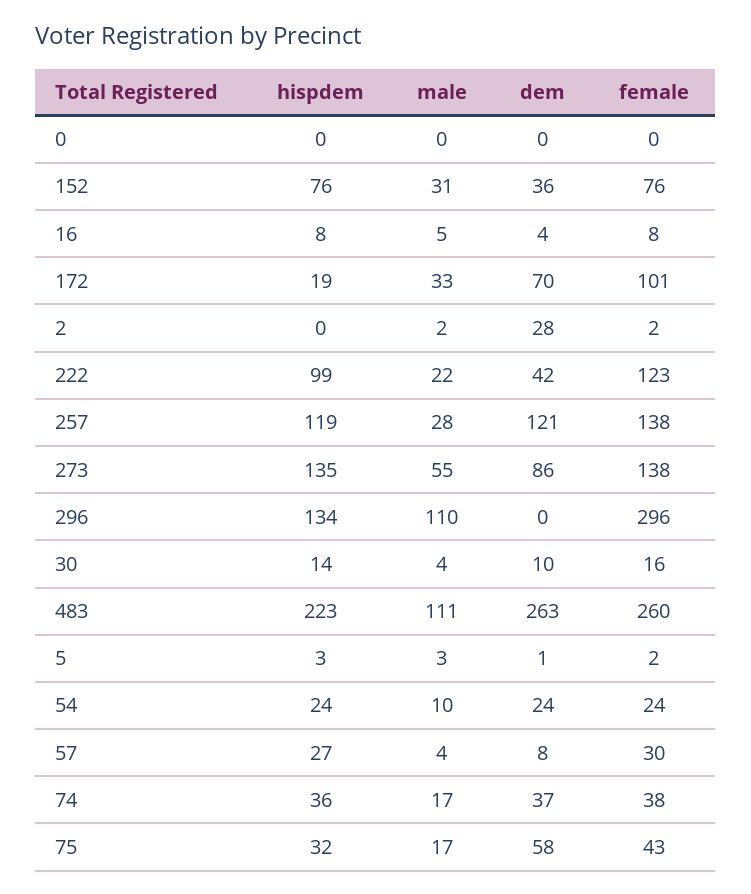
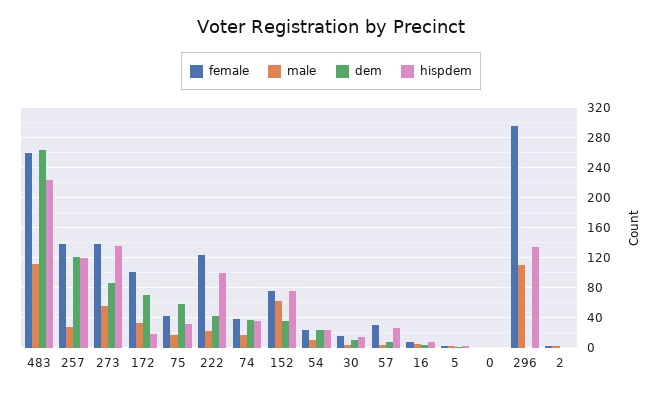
  {
    "hispdem": {
      "0": 0,
      "152": 76,
      "16": 8,
      "172": 19,
      "2": 0,
      "222": 99,
      "257": 119,
      "273": 135,
      "296": 134,
      "30": 14,
      "483": 223,
      "5": 3,
      "54": 24,
      "57": 27,
      "74": 36,
      "75": 32
    },
    "male": {
      "0": 0,
-     "152": 31,
+     "152": 60,
      "16": 5,
      "172": 33,
      "2": 2,
      "222": 22,
      "257": 28,
      "273": 55,
      "296": 110,
      "30": 4,
      "483": 111,
      "5": 3,
      "54": 10,
      "57": 4,
      "74": 17,
      "75": 17
    },
    "dem": {
      "0": 0,
      "152": 36,
      "16": 4,
      "172": 70,
-     "2": 28,
+     "2": 0,
      "222": 42,
      "257": 121,
      "273": 86,
      "296": 0,
      "30": 10,
      "483": 263,
      "5": 1,
      "54": 24,
      "57": 8,
      "74": 37,
      "75": 58
    },
    "female": {
      "0": 0,
      "152": 76,
      "16": 8,
      "172": 101,
      "2": 2,
      "222": 123,
      "257": 138,
      "273": 138,
      "296": 296,
      "30": 16,
      "483": 260,
      "5": 2,
      "54": 24,
      "57": 30,
      "74": 38,
      "75": 43
    }
  }

